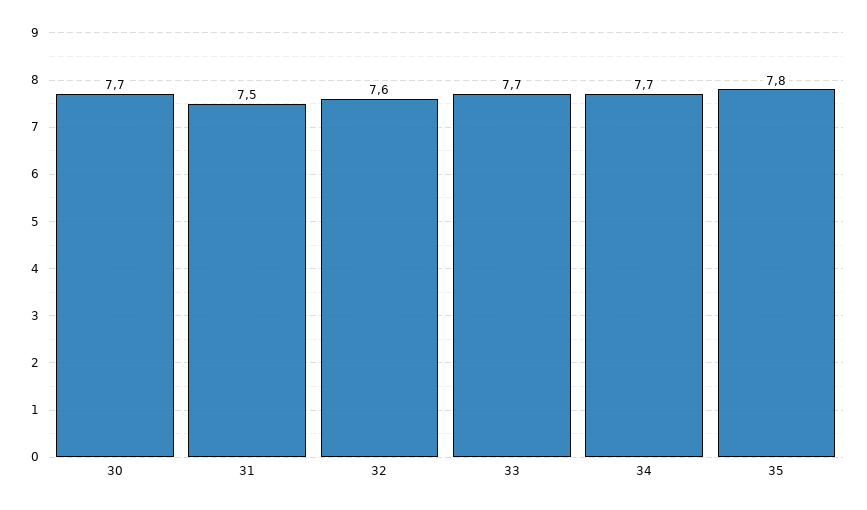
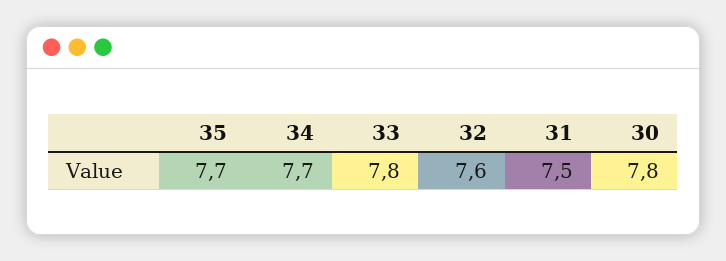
  {
-   "30": 7.7,
+   "30": 7.8,
    "31": 7.5,
    "32": 7.6,
-   "33": 7.7,
+   "33": 7.8,
    "34": 7.7,
-   "35": 7.8
+   "35": 7.7
  }

